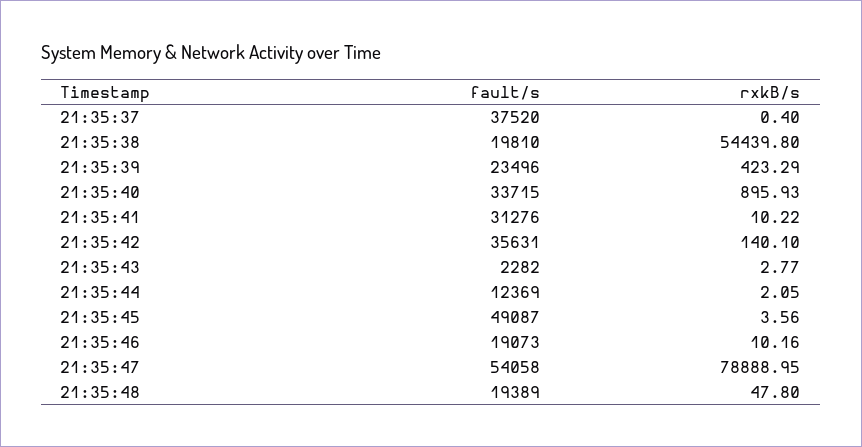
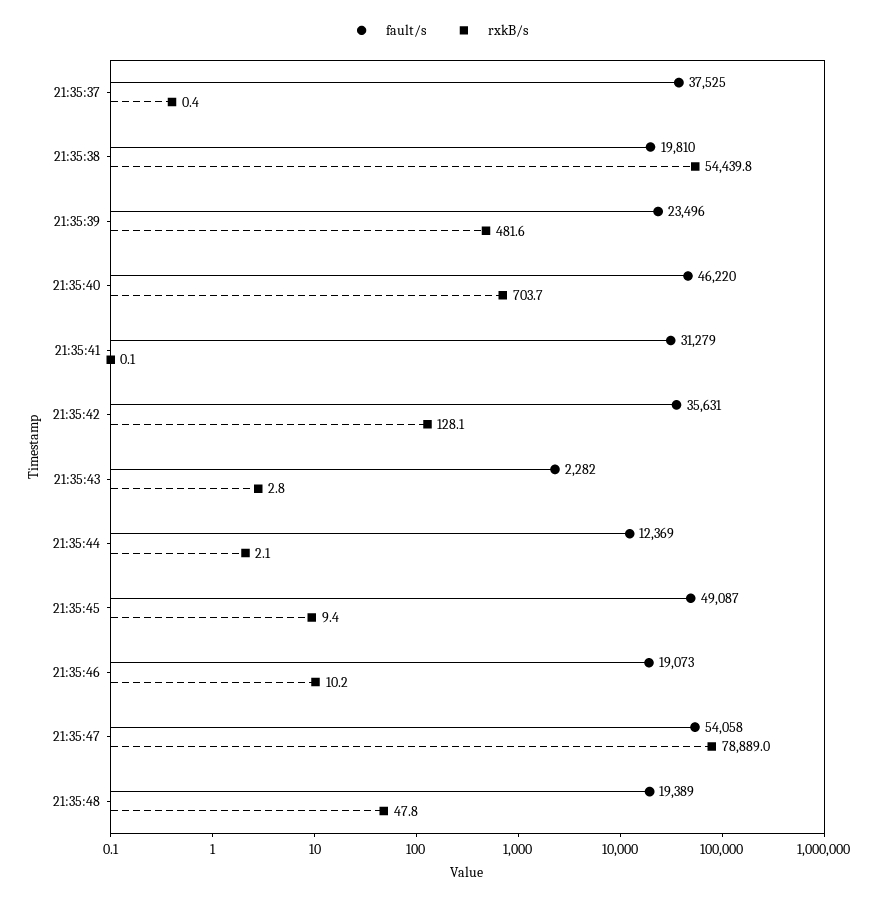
  {
    "fault/s": {
-     "21:35:37": 37520,
+     "21:35:37": 37525,
      "21:35:38": 19810,
      "21:35:39": 23496,
-     "21:35:40": 33715,
+     "21:35:40": 46220,
-     "21:35:41": 31276,
+     "21:35:41": 31279,
      "21:35:42": 35631,
      "21:35:43": 2282,
      "21:35:44": 12369,
      "21:35:45": 49087,
      "21:35:46": 19073,
      "21:35:47": 54058,
      "21:35:48": 19389
    },
    "rxkB/s": {
      "21:35:37": 0.4,
      "21:35:38": 54439.8,
-     "21:35:39": 423.29,
+     "21:35:39": 481.6,
-     "21:35:40": 895.93,
+     "21:35:40": 703.7,
-     "21:35:41": 10.22,
+     "21:35:41": 0.1,
-     "21:35:42": 140.1,
+     "21:35:42": 128.1,
      "21:35:43": 2.77,
      "21:35:44": 2.05,
-     "21:35:45": 3.56,
+     "21:35:45": 9.4,
      "21:35:46": 10.16,
      "21:35:47": 78888.95,
      "21:35:48": 47.8
    }
  }

